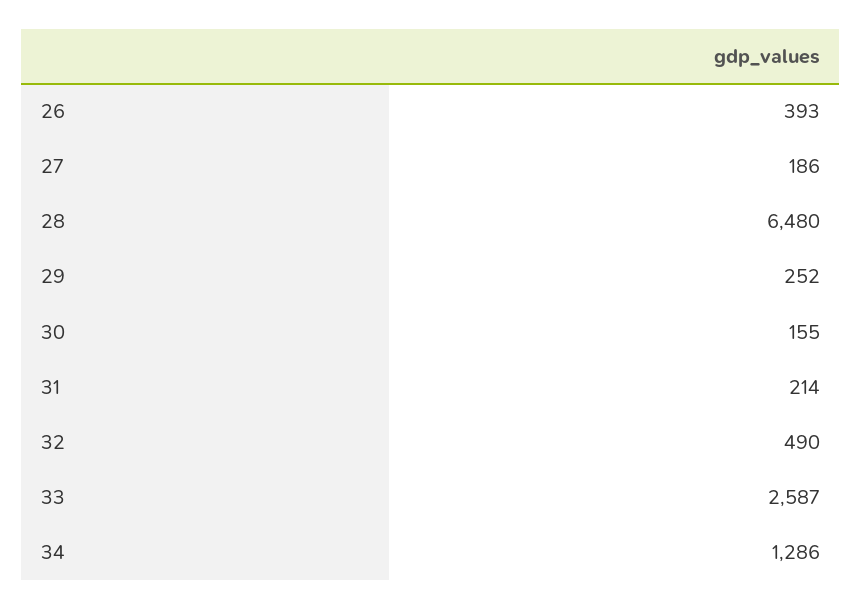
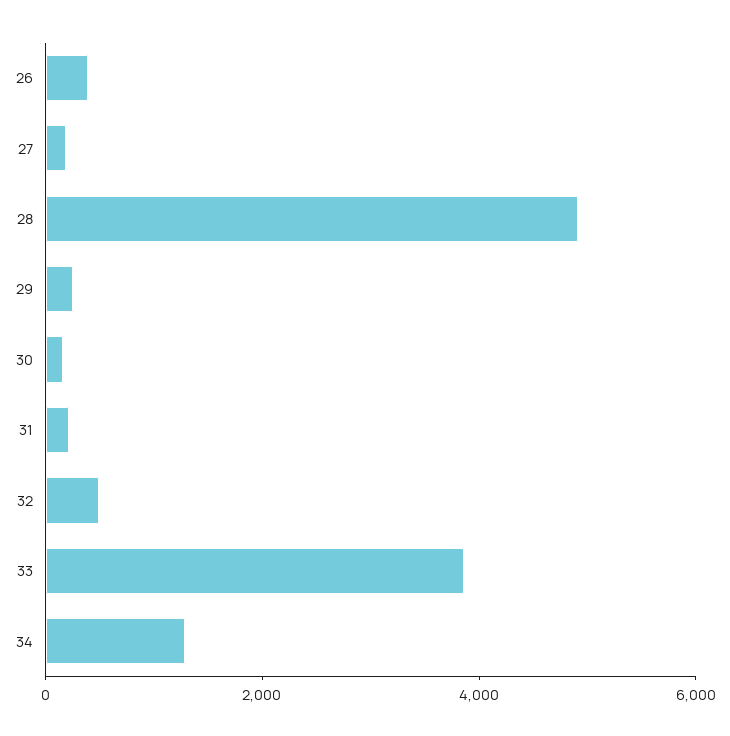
  {
    "26": 393,
    "27": 186,
-   "28": 6480,
+   "28": 5000,
    "29": 252,
    "30": 155,
    "31": 214,
    "32": 490,
-   "33": 2587,
+   "33": 4000,
    "34": 1286
  }

